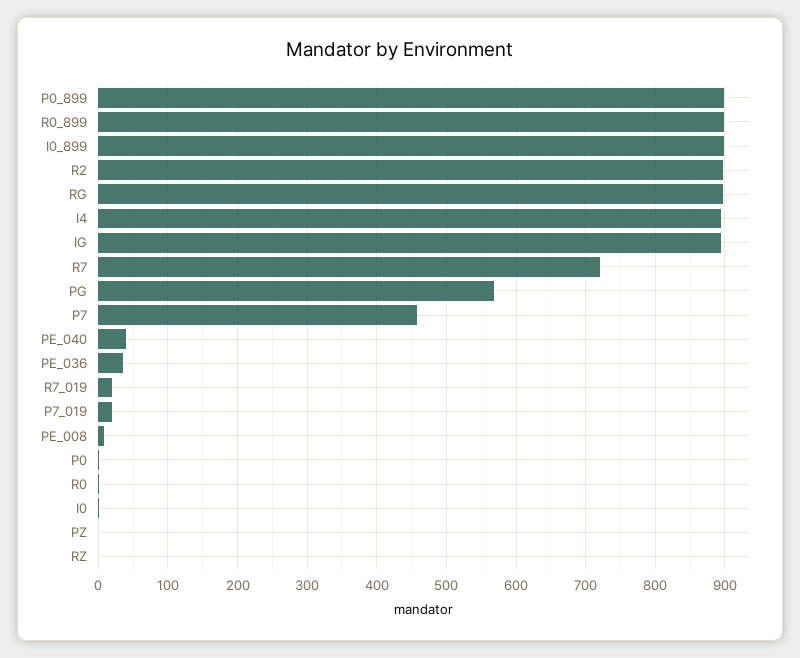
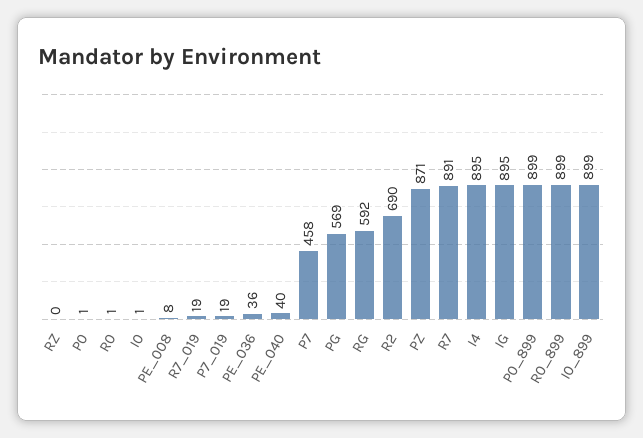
  {
    "P0_899": 899,
    "R0_899": 899,
    "I0_899": 899,
-   "R2": 900,
+   "R2": 690,
-   "RG": 900,
+   "RG": 592,
    "I4": 895,
    "IG": 895,
-   "R7": 720,
+   "R7": 891,
    "PG": 569,
    "P7": 458,
    "PE_040": 40,
    "PE_036": 36,
    "R7_019": 19,
    "P7_019": 19,
    "PE_008": 8,
    "P0": 1,
    "R0": 1,
    "I0": 1,
-   "PZ": 0,
+   "PZ": 871,
    "RZ": 0
  }

